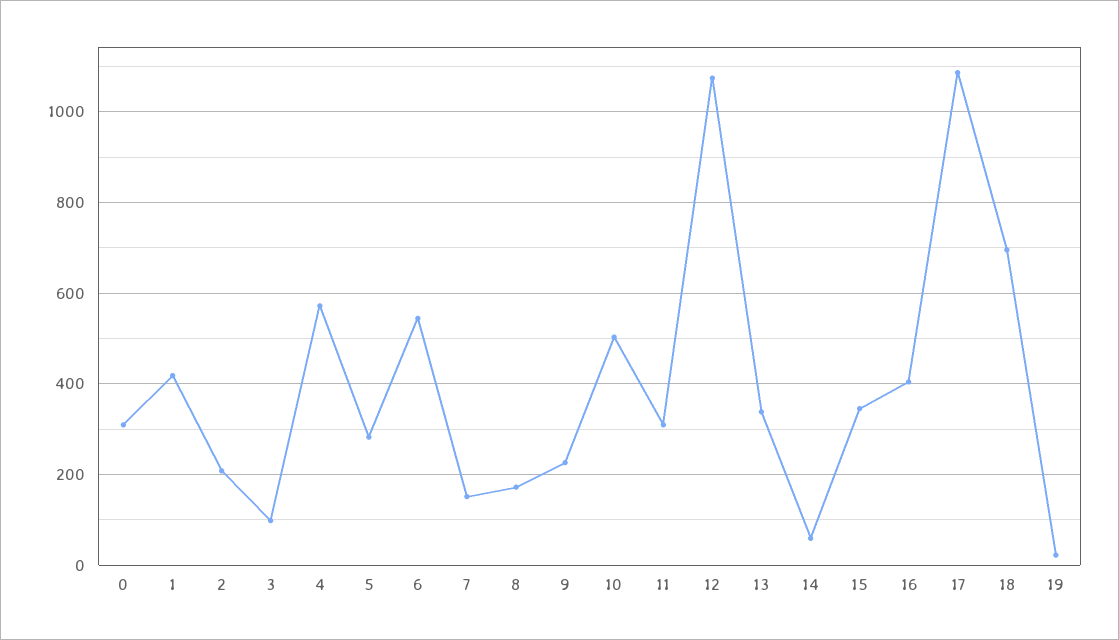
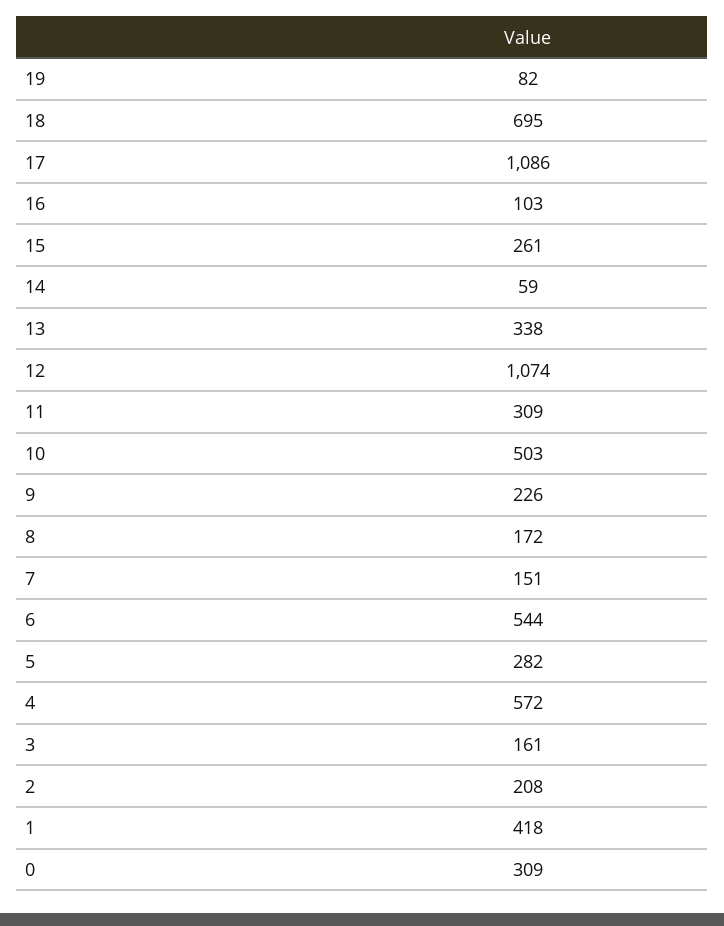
  {
    "0": 309,
    "1": 418,
    "2": 208,
-   "3": 100,
+   "3": 161,
    "4": 572,
    "5": 282,
    "6": 544,
    "7": 151,
    "8": 172,
    "9": 226,
    "10": 503,
    "11": 309,
    "12": 1074,
    "13": 338,
    "14": 59,
-   "15": 340,
+   "15": 261,
-   "16": 400,
+   "16": 103,
    "17": 1086,
    "18": 695,
-   "19": 20
+   "19": 82
  }

